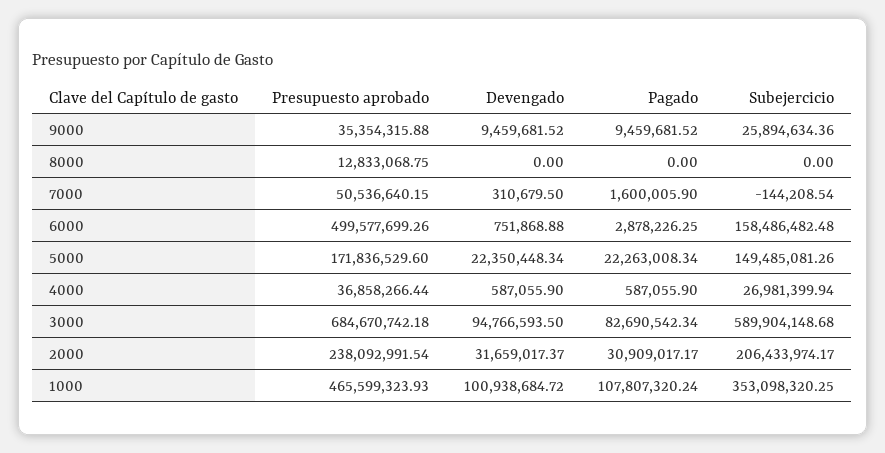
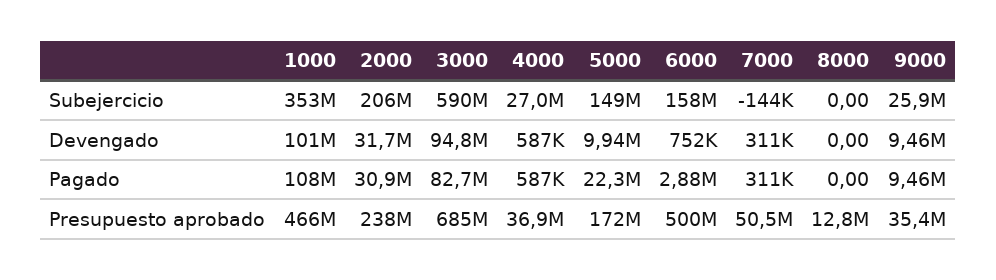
  {
    "Presupuesto aprobado": {
      "9000": 35354315.88,
      "8000": 12833068.75,
      "7000": 50536640.15,
      "6000": 499577699.26,
      "5000": 171836529.6,
      "4000": 36858266.44,
      "3000": 684670742.18,
      "2000": 238092991.54,
      "1000": 465599323.93
    },
    "Devengado": {
      "9000": 9459681.52,
      "8000": 0,
      "7000": 310679.5,
      "6000": 751868.88,
-     "5000": 22350448.34,
+     "5000": 9940000,
      "4000": 587055.9,
      "3000": 94766593.5,
      "2000": 31659017.37,
      "1000": 100938684.72
    },
    "Pagado": {
      "9000": 9459681.52,
      "8000": 0,
-     "7000": 1600005.9,
+     "7000": 311000,
      "6000": 2878226.25,
      "5000": 22263008.34,
      "4000": 587055.9,
      "3000": 82690542.34,
      "2000": 30909017.17,
      "1000": 107807320.24
    },
    "Subejercicio": {
      "9000": 25894634.36,
      "8000": 0,
      "7000": -144208.54,
      "6000": 158486482.48,
      "5000": 149485081.26,
      "4000": 26981399.94,
      "3000": 589904148.68,
      "2000": 206433974.17,
      "1000": 353098320.25
    }
  }

